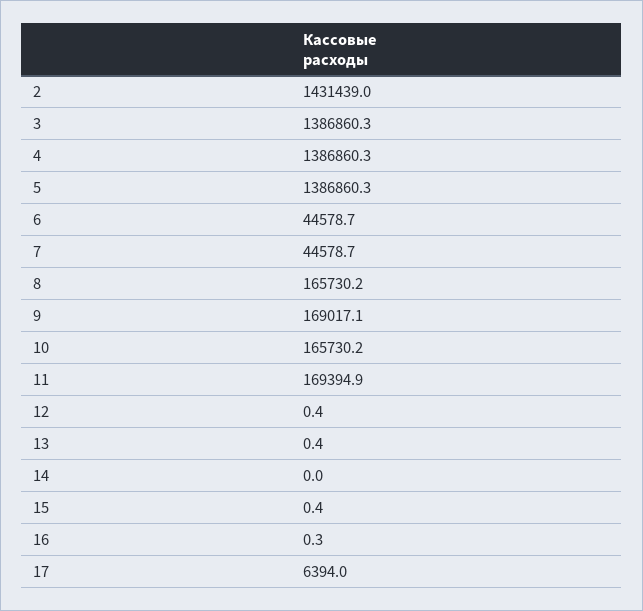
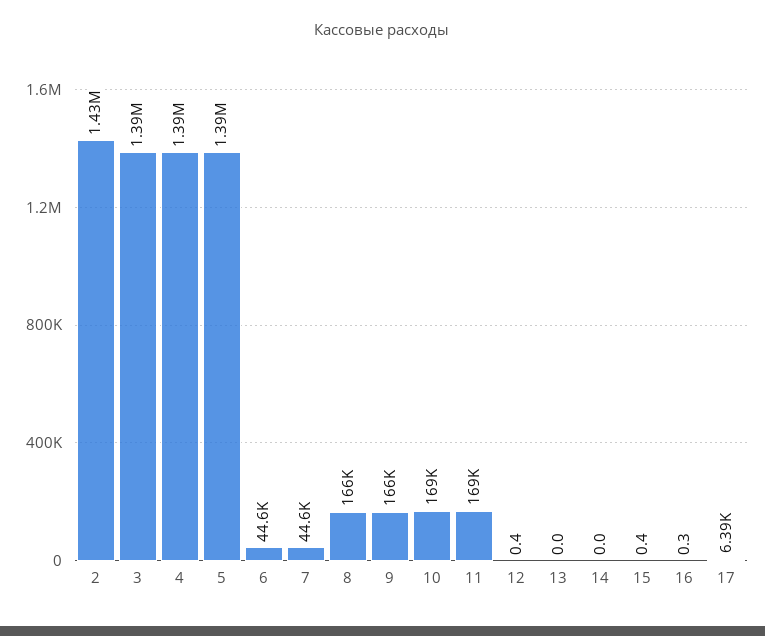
  {
    "2": 1431439,
    "3": 1386860.3,
    "4": 1386860.3,
    "5": 1386860.3,
    "6": 44578.7,
    "7": 44578.7,
    "8": 165730.2,
-   "9": 169017.1,
+   "9": 166000,
-   "10": 165730.2,
+   "10": 169000,
    "11": 169394.9,
    "12": 0.4,
-   "13": 0.4,
+   "13": 0,
    "14": 0,
    "15": 0.4,
    "16": 0.3,
    "17": 6394
  }

